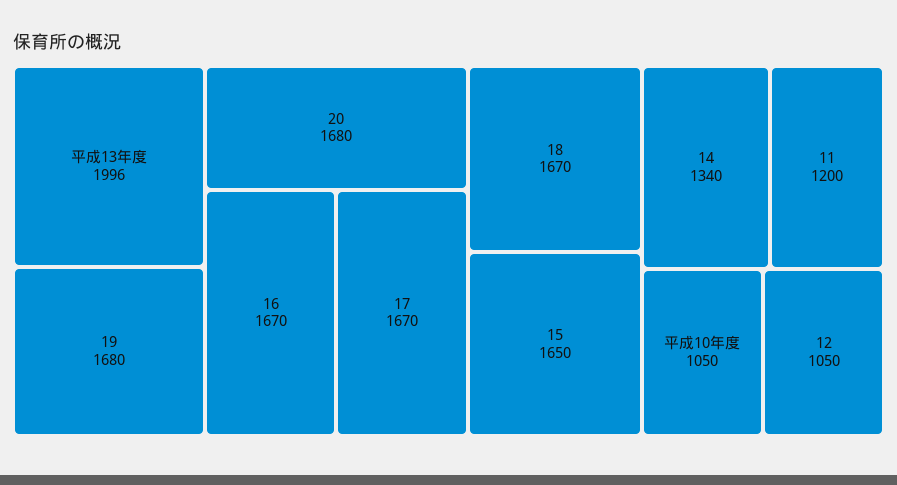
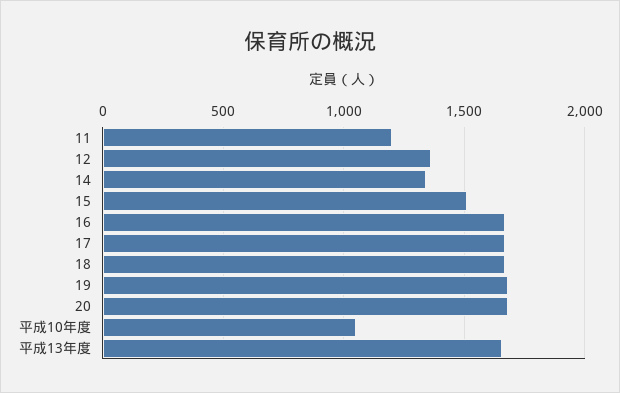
  {
-   "平成13年度": 1996,
+   "平成13年度": 1650,
    "19": 1680,
    "20": 1680,
    "16": 1670,
    "17": 1670,
    "18": 1670,
-   "15": 1650,
+   "15": 1500,
    "14": 1340,
    "11": 1200,
    "平成10年度": 1050,
-   "12": 1050
+   "12": 1350
  }

